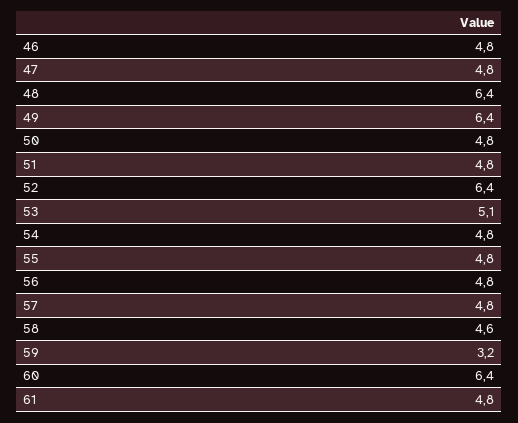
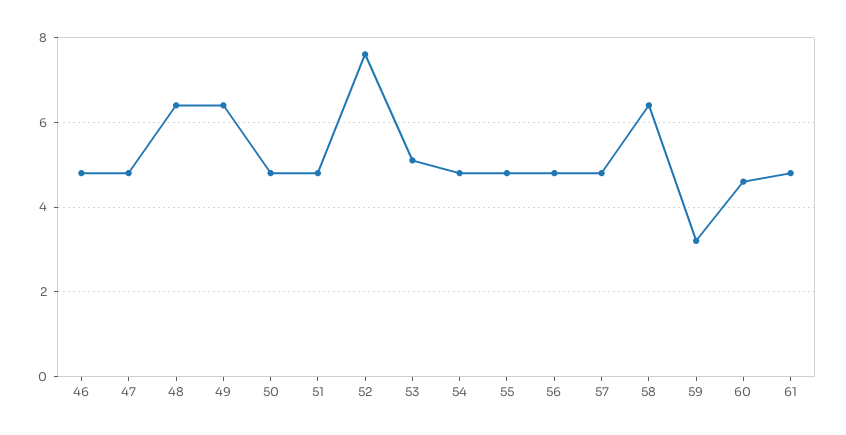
  {
    "46": 4.8,
    "47": 4.8,
    "48": 6.4,
    "49": 6.4,
    "50": 4.8,
    "51": 4.8,
-   "52": 6.4,
+   "52": 7.5,
    "53": 5.1,
    "54": 4.8,
    "55": 4.8,
    "56": 4.8,
    "57": 4.8,
-   "58": 4.6,
+   "58": 6.5,
    "59": 3.2,
-   "60": 6.4,
+   "60": 4.5,
    "61": 4.8
  }

